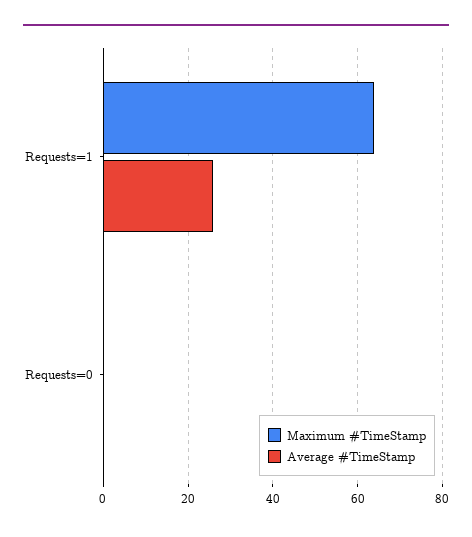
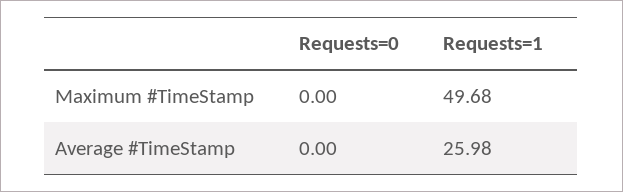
  {
    "Maximum #TimeStamp": {
-     "Requests=1": 64,
+     "Requests=1": 49.68,
      "Requests=0": 0
    },
    "Average #TimeStamp": {
      "Requests=1": 25.98,
      "Requests=0": 0
    }
  }

